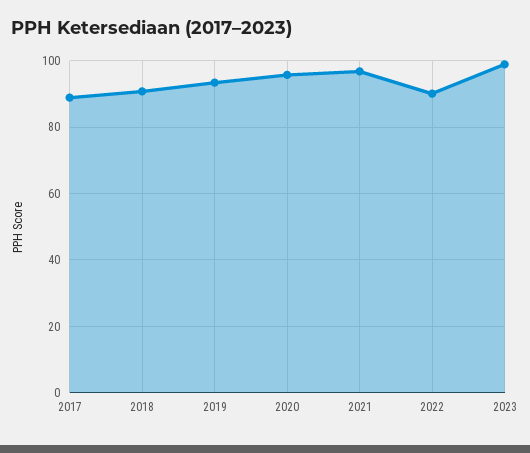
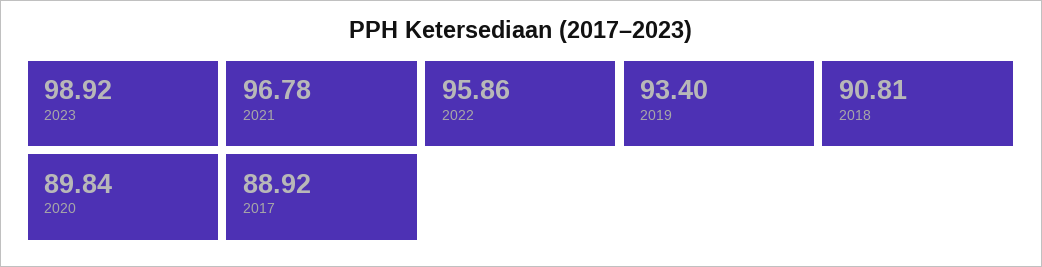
  {
    "2017": 88.92,
    "2018": 90.81,
    "2019": 93.4,
-   "2020": 96,
+   "2020": 89.84,
    "2021": 96.78,
-   "2022": 90,
+   "2022": 95.86,
    "2023": 98.92
  }

